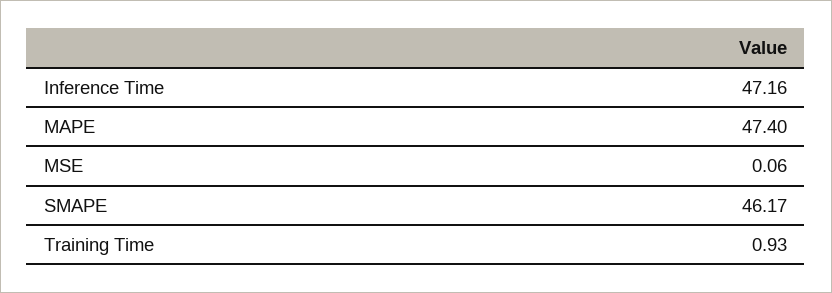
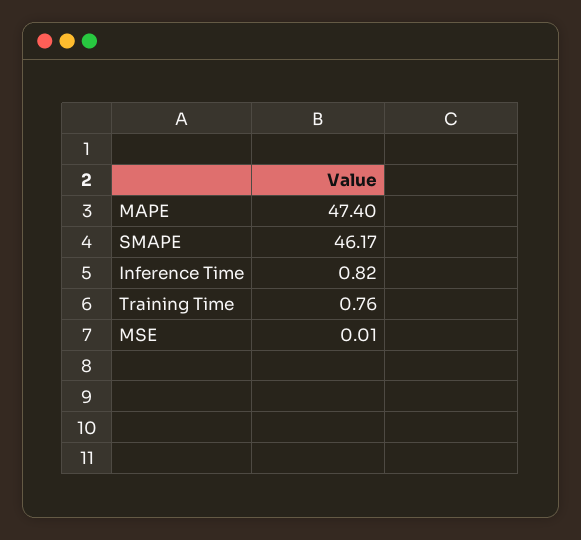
  {
-   "Inference Time": 47.16,
+   "Inference Time": 0.82,
    "MAPE": 47.4,
-   "MSE": 0.06,
+   "MSE": 0.01,
    "SMAPE": 46.17,
-   "Training Time": 0.93
+   "Training Time": 0.76
  }

